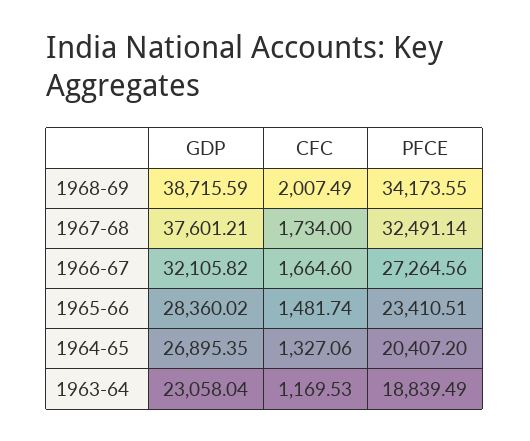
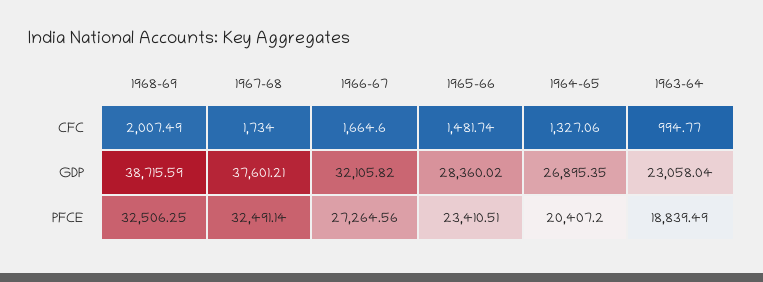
  {
    "GDP": {
      "1968-69": 38715.59,
      "1967-68": 37601.21,
      "1966-67": 32105.82,
      "1965-66": 28360.02,
      "1964-65": 26895.35,
      "1963-64": 23058.04
    },
    "CFC": {
      "1968-69": 2007.49,
      "1967-68": 1734,
      "1966-67": 1664.6,
      "1965-66": 1481.74,
      "1964-65": 1327.06,
-     "1963-64": 1169.53
+     "1963-64": 994.77
    },
    "PFCE": {
-     "1968-69": 34173.55,
+     "1968-69": 32506.25,
      "1967-68": 32491.14,
      "1966-67": 27264.56,
      "1965-66": 23410.51,
      "1964-65": 20407.2,
      "1963-64": 18839.49
    }
  }

